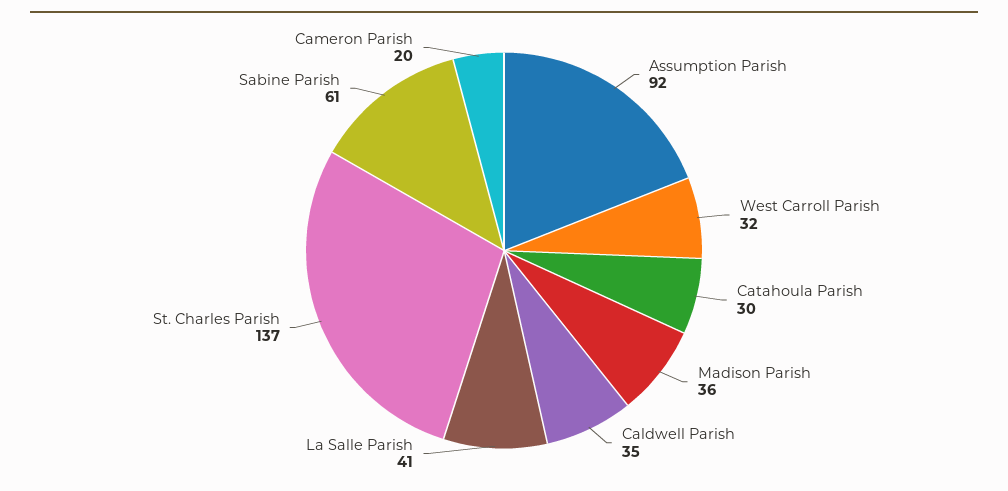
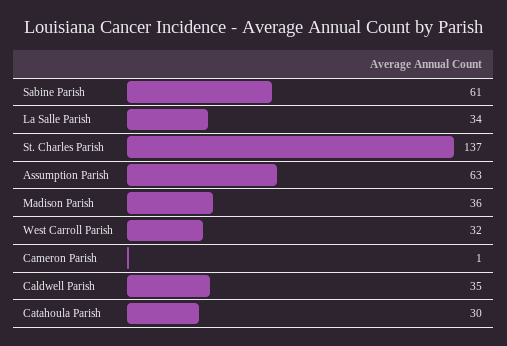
  {
-   "Assumption Parish": 92,
+   "Assumption Parish": 63,
    "West Carroll Parish": 32,
    "Catahoula Parish": 30,
    "Madison Parish": 36,
    "Caldwell Parish": 35,
-   "La Salle Parish": 41,
+   "La Salle Parish": 34,
    "St. Charles Parish": 137,
    "Sabine Parish": 61,
-   "Cameron Parish": 20
+   "Cameron Parish": 1
  }

